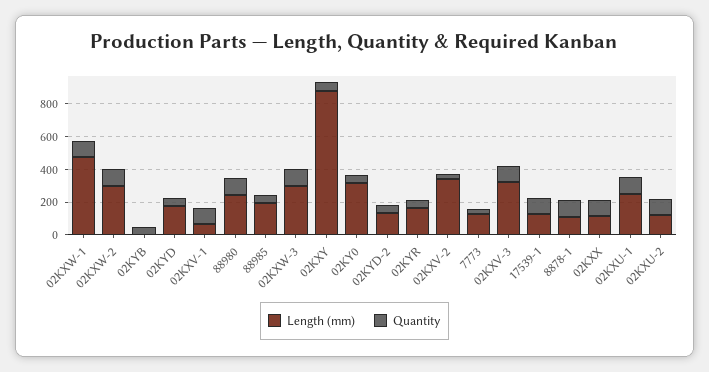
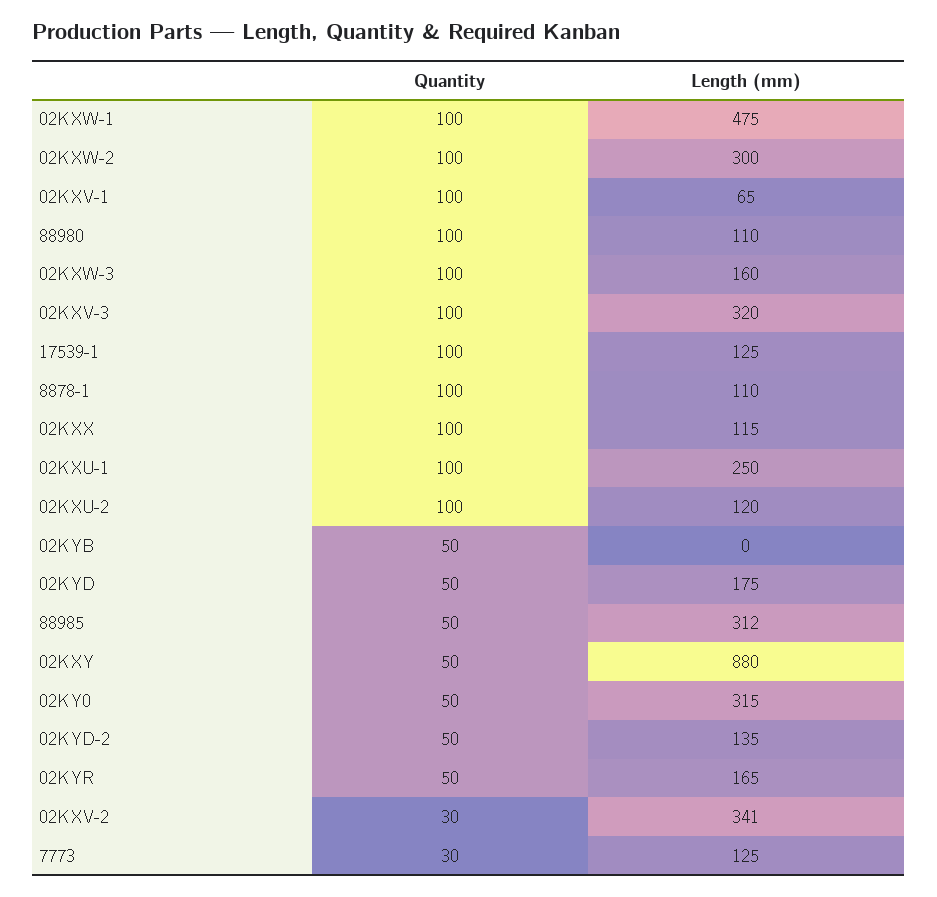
  {
    "Length (mm)": {
      "02KXW-1": 475,
      "02KXW-2": 300,
      "02KYB": 0,
      "02KYD": 175,
      "02KXV-1": 65,
-     "88980": 250,
+     "88980": 110,
-     "88985": 200,
+     "88985": 312,
-     "02KXW-3": 300,
+     "02KXW-3": 160,
      "02KXY": 880,
      "02KY0": 315,
      "02KYD-2": 135,
      "02KYR": 165,
      "02KXV-2": 341,
      "7773": 125,
      "02KXV-3": 320,
      "17539-1": 125,
      "8878-1": 110,
      "02KXX": 115,
      "02KXU-1": 250,
      "02KXU-2": 120
    },
    "Quantity": {
      "02KXW-1": 100,
      "02KXW-2": 100,
      "02KYB": 50,
      "02KYD": 50,
      "02KXV-1": 100,
      "88980": 100,
      "88985": 50,
      "02KXW-3": 100,
      "02KXY": 50,
      "02KY0": 50,
      "02KYD-2": 50,
      "02KYR": 50,
      "02KXV-2": 30,
      "7773": 30,
      "02KXV-3": 100,
      "17539-1": 100,
      "8878-1": 100,
      "02KXX": 100,
      "02KXU-1": 100,
      "02KXU-2": 100
    }
  }

